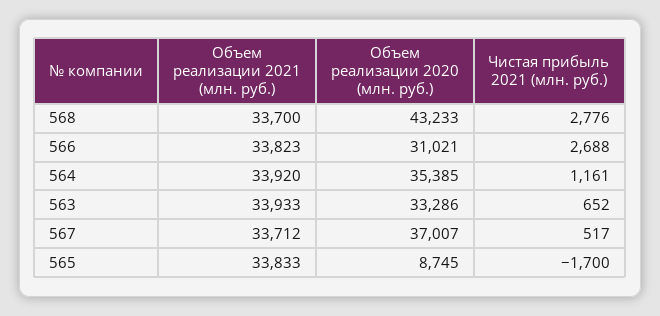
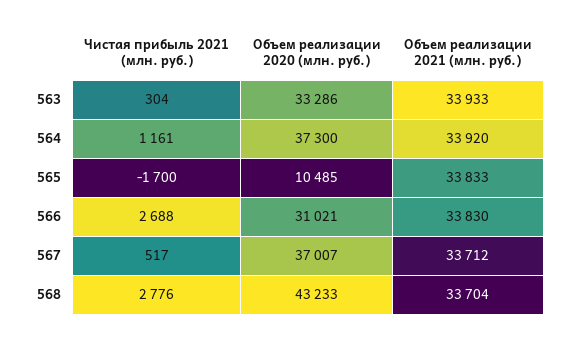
  {
    "Объем реализации 2021 (млн. руб.)": {
-     "568": 33700,
+     "568": 33704,
-     "566": 33823,
+     "566": 33830,
      "564": 33920,
      "563": 33933,
      "567": 33712,
      "565": 33833
    },
    "Объем реализации 2020 (млн. руб.)": {
      "568": 43233,
      "566": 31021,
-     "564": 35385,
+     "564": 37300,
      "563": 33286,
      "567": 37007,
-     "565": 8745
+     "565": 10485
    },
    "Чистая прибыль 2021 (млн. руб.)": {
      "568": 2776,
      "566": 2688,
      "564": 1161,
-     "563": 652,
+     "563": 304,
      "567": 517,
      "565": -1700
    }
  }

